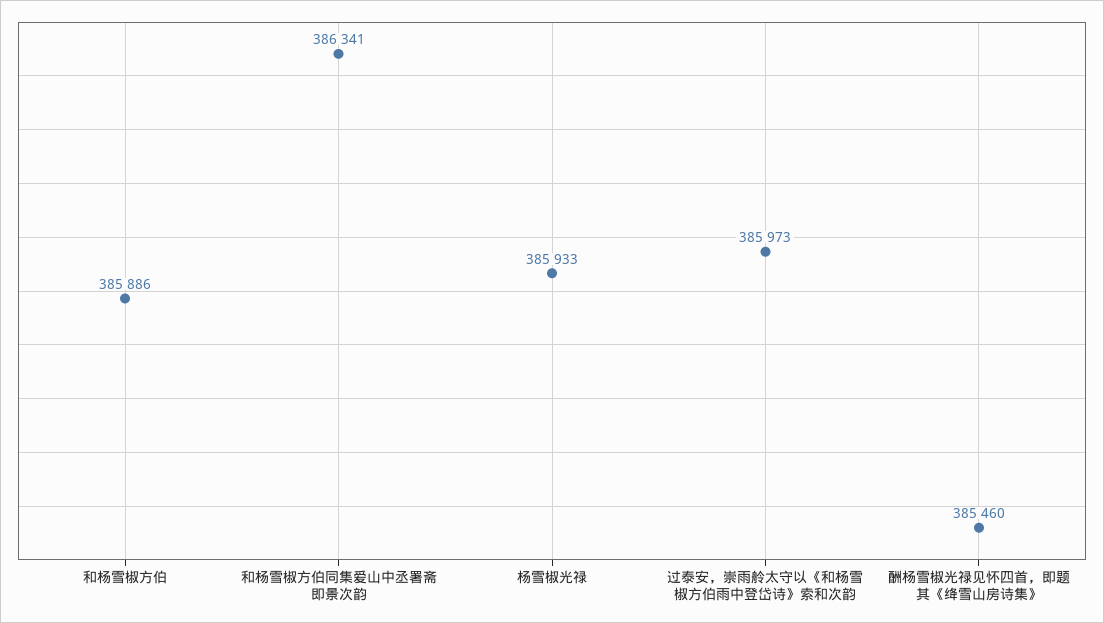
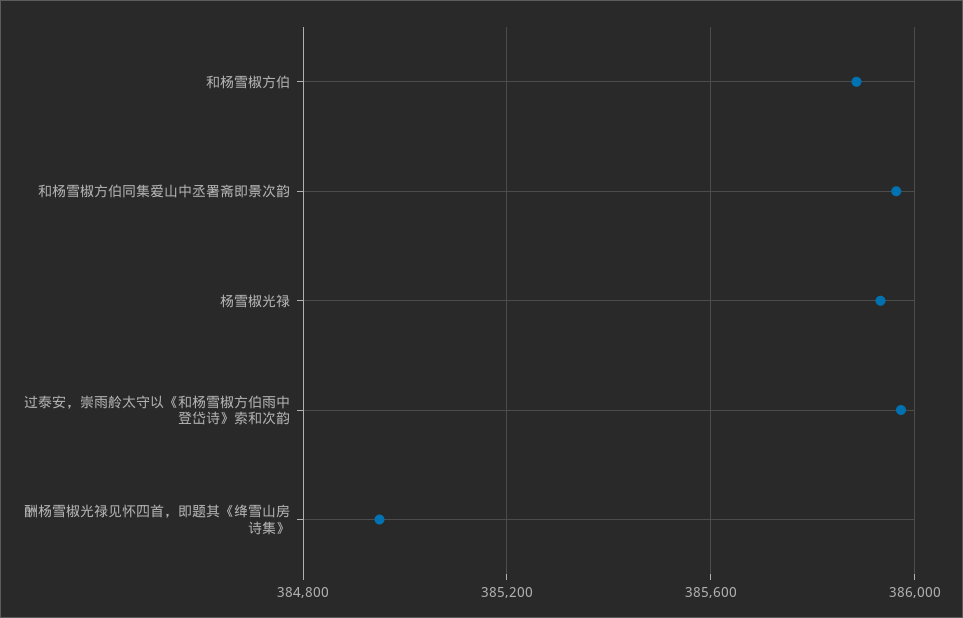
  {
    "和杨雪椒方伯": 385886,
-   "和杨雪椒方伯同集爱山中丞署斋即景次韵": 386341,
+   "和杨雪椒方伯同集爱山中丞署斋即景次韵": 385950,
    "杨雪椒光禄": 385933,
    "过泰安，崇雨舲太守以《和杨雪椒方伯雨中登岱诗》索和次韵": 385973,
-   "酬杨雪椒光禄见怀四首，即题其《绛雪山房诗集》": 385460
+   "酬杨雪椒光禄见怀四首，即题其《绛雪山房诗集》": 384950
  }

